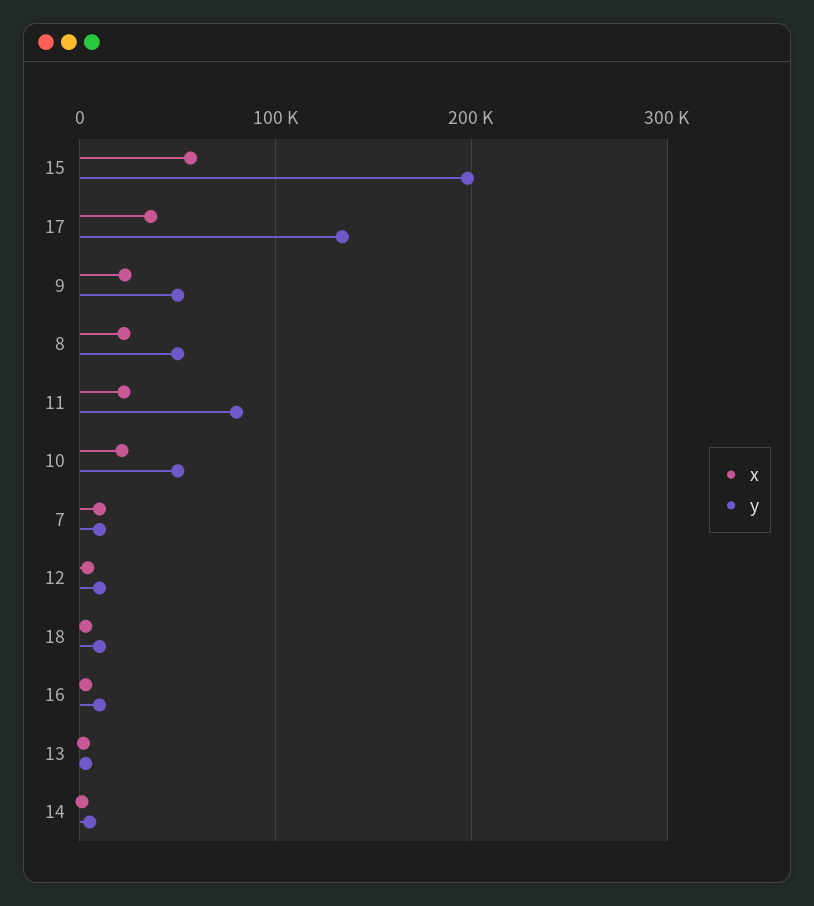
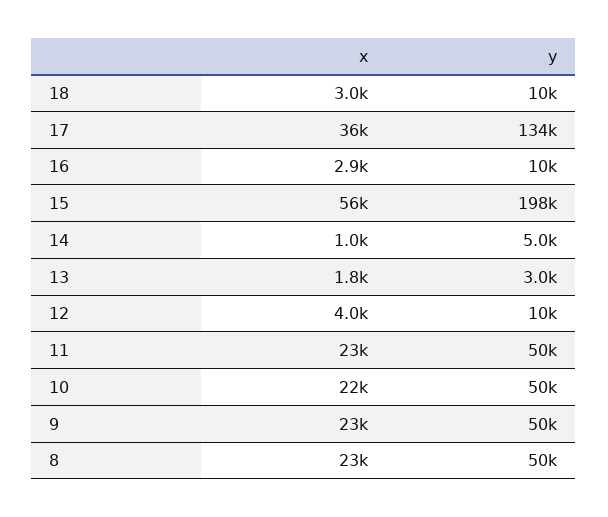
  {
    "x": {
      "15": 56000,
      "17": 36000,
      "9": 23000,
      "8": 23000,
      "11": 23000,
      "10": 22000,
-     "7": 10000,
      "12": 4000,
      "18": 3000,
      "16": 2900,
      "13": 1800,
      "14": 1000
    },
    "y": {
      "15": 198000,
      "17": 134000,
      "9": 50000,
      "8": 50000,
-     "11": 80000,
+     "11": 50000,
      "10": 50000,
-     "7": 10000,
      "12": 10000,
      "18": 10000,
      "16": 10000,
      "13": 3000,
      "14": 5000
    }
  }

